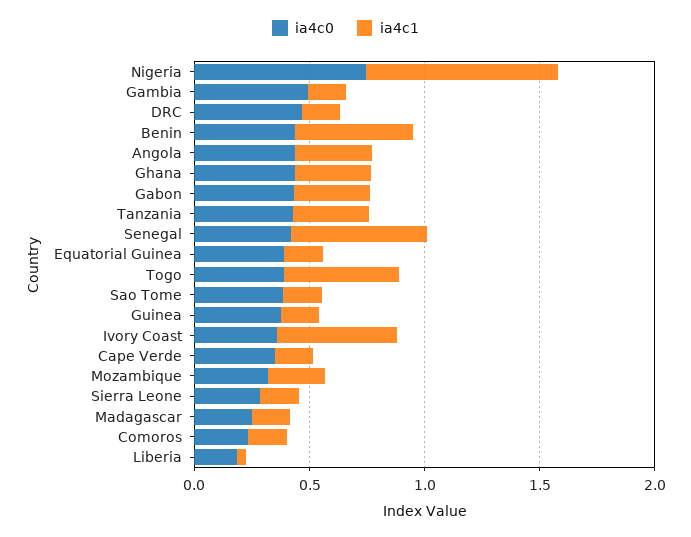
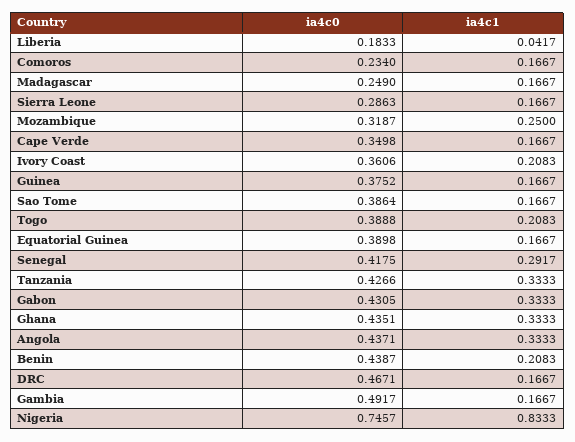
  {
    "ia4c0": {
      "Nigeria": 0.7457,
      "Gambia": 0.4917,
      "DRC": 0.4671,
      "Benin": 0.4387,
      "Angola": 0.4371,
      "Ghana": 0.4351,
      "Gabon": 0.4305,
      "Tanzania": 0.4266,
      "Senegal": 0.4175,
      "Equatorial Guinea": 0.3898,
      "Togo": 0.3888,
      "Sao Tome": 0.3864,
      "Guinea": 0.3752,
      "Ivory Coast": 0.3606,
      "Cape Verde": 0.3498,
      "Mozambique": 0.3187,
      "Sierra Leone": 0.2863,
      "Madagascar": 0.249,
      "Comoros": 0.234,
      "Liberia": 0.1833
    },
    "ia4c1": {
      "Nigeria": 0.8333,
      "Gambia": 0.1667,
      "DRC": 0.1667,
-     "Benin": 0.5,
+     "Benin": 0.2083,
      "Angola": 0.3333,
      "Ghana": 0.3333,
      "Gabon": 0.3333,
      "Tanzania": 0.3333,
-     "Senegal": 0.6,
+     "Senegal": 0.2917,
      "Equatorial Guinea": 0.1667,
-     "Togo": 0.5,
+     "Togo": 0.2083,
      "Sao Tome": 0.1667,
      "Guinea": 0.1667,
-     "Ivory Coast": 0.5,
+     "Ivory Coast": 0.2083,
      "Cape Verde": 0.1667,
      "Mozambique": 0.25,
      "Sierra Leone": 0.1667,
      "Madagascar": 0.1667,
      "Comoros": 0.1667,
      "Liberia": 0.0417
    }
  }

